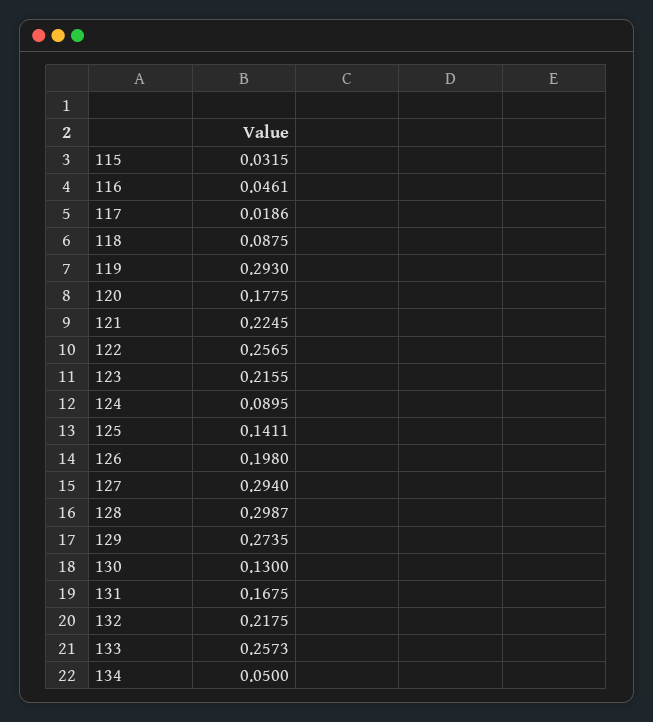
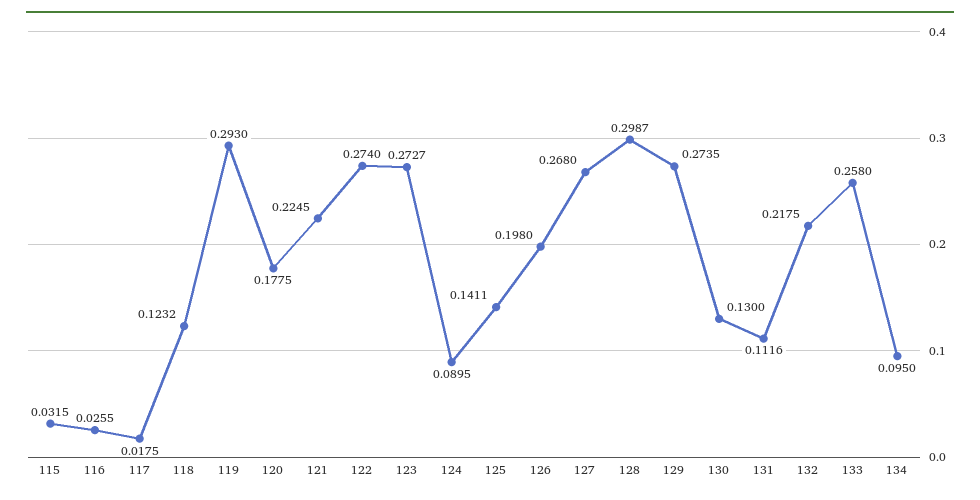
  {
    "115": 0.0315,
-   "116": 0.0461,
+   "116": 0.0255,
-   "117": 0.0186,
+   "117": 0.0175,
-   "118": 0.0875,
+   "118": 0.1232,
    "119": 0.293,
    "120": 0.1775,
    "121": 0.2245,
-   "122": 0.2565,
+   "122": 0.274,
-   "123": 0.2155,
+   "123": 0.2727,
    "124": 0.0895,
    "125": 0.1411,
    "126": 0.198,
-   "127": 0.294,
+   "127": 0.268,
    "128": 0.2987,
    "129": 0.2735,
    "130": 0.13,
-   "131": 0.1675,
+   "131": 0.1116,
    "132": 0.2175,
-   "133": 0.2573,
+   "133": 0.258,
-   "134": 0.05
+   "134": 0.095
  }

